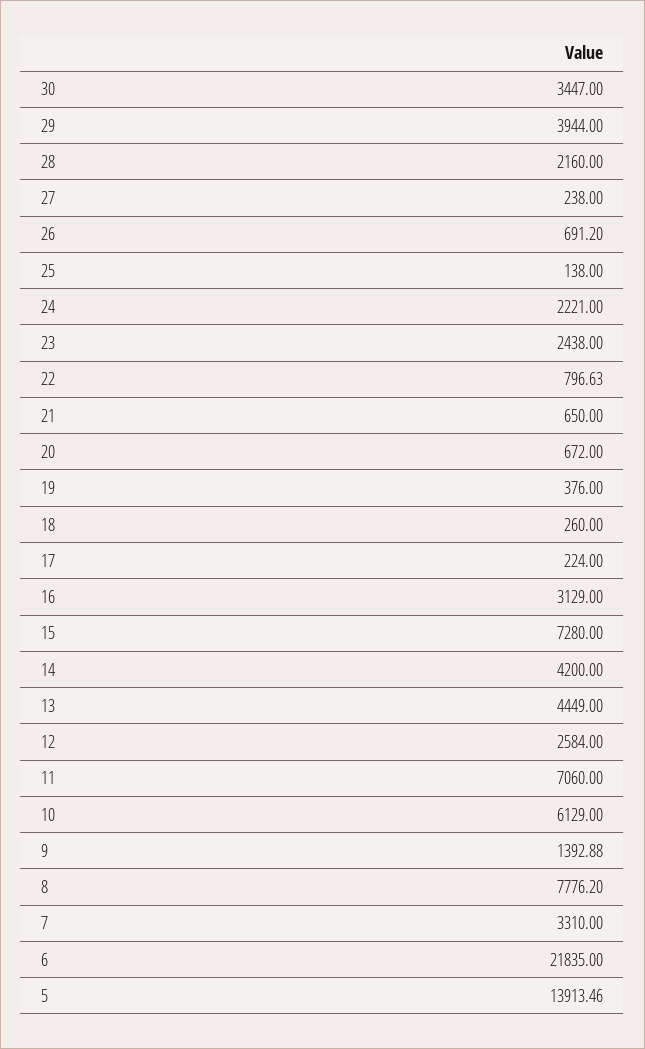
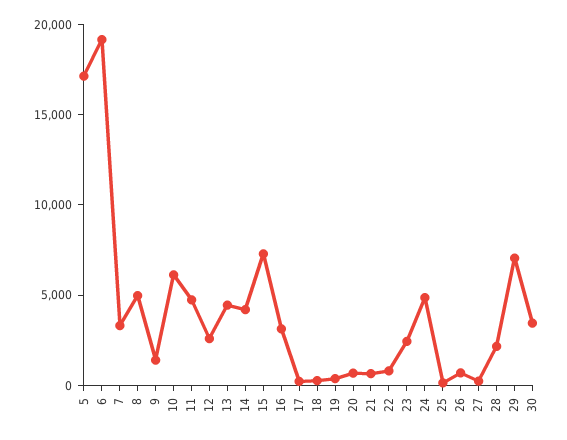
  {
    "30": 3447,
-   "29": 3944,
+   "29": 7000,
    "28": 2160,
    "27": 238,
    "26": 691.2,
    "25": 138,
-   "24": 2221,
+   "24": 5000,
    "23": 2438,
    "22": 796.63,
    "21": 650,
    "20": 672,
    "19": 376,
    "18": 260,
    "17": 224,
    "16": 3129,
    "15": 7280,
    "14": 4200,
    "13": 4449,
    "12": 2584,
-   "11": 7060,
+   "11": 5000,
    "10": 6129,
    "9": 1392.88,
-   "8": 7776.2,
+   "8": 5000,
    "7": 3310,
-   "6": 21835,
+   "6": 19000,
-   "5": 13913.46
+   "5": 17000
  }

